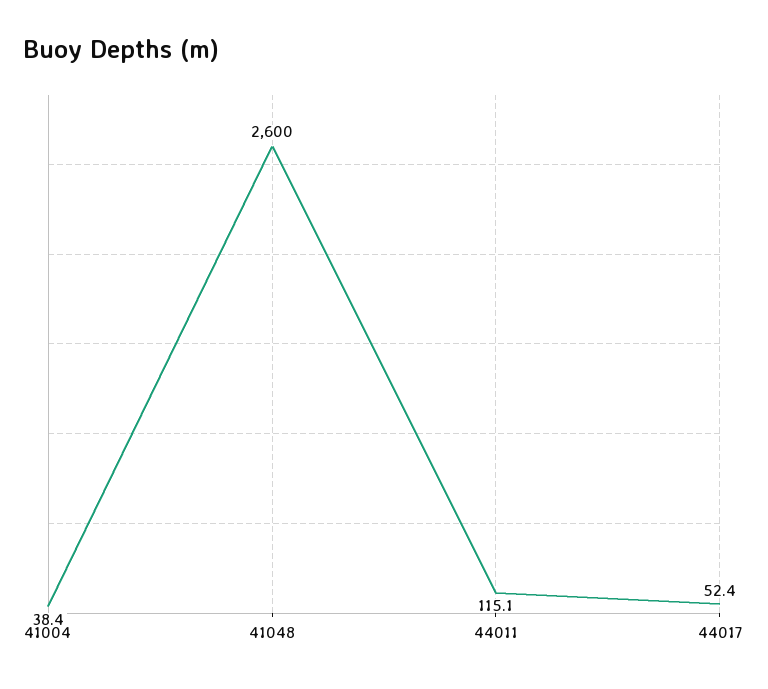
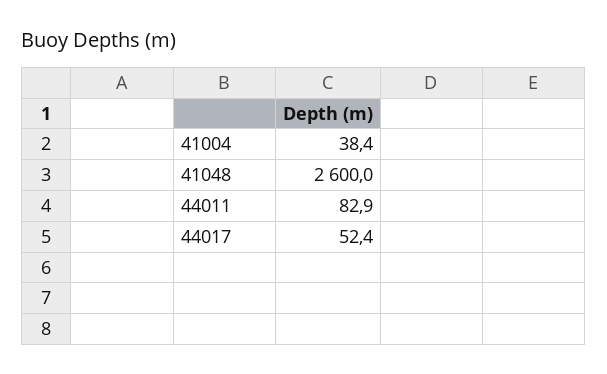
  {
    "41004": 38.4,
    "41048": 2600,
-   "44011": 115.1,
+   "44011": 82.9,
    "44017": 52.4
  }

